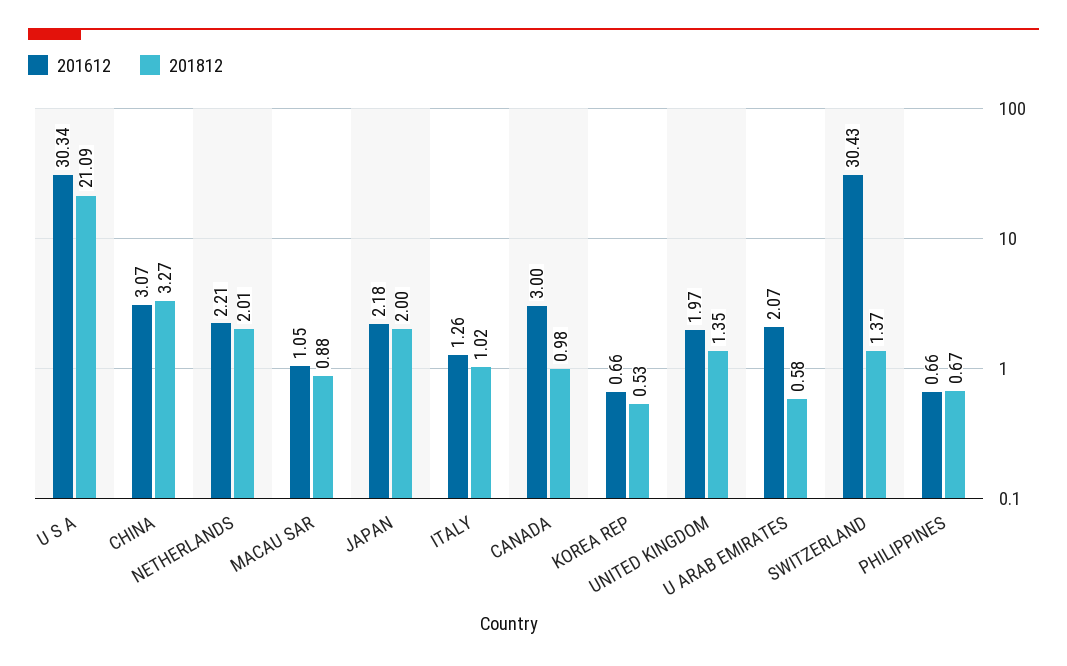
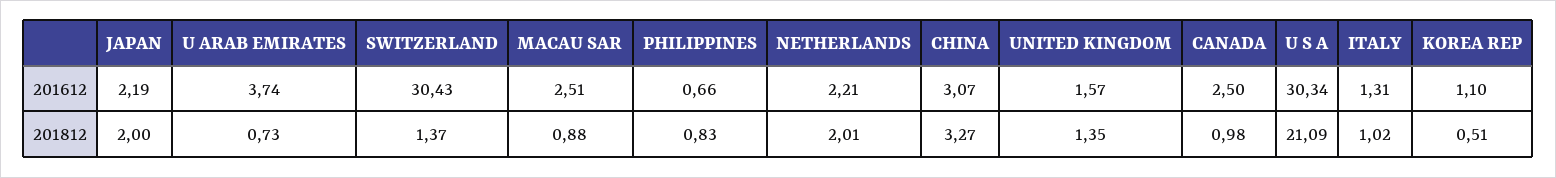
  {
    "201612": {
      "U S A": 30.34,
      "CHINA": 3.07,
      "NETHERLANDS": 2.21,
-     "MACAU SAR": 1.05,
+     "MACAU SAR": 2.51,
-     "JAPAN": 2.18,
+     "JAPAN": 2.19,
-     "ITALY": 1.26,
+     "ITALY": 1.31,
-     "CANADA": 3,
+     "CANADA": 2.5,
-     "KOREA REP": 0.66,
+     "KOREA REP": 1.1,
-     "UNITED KINGDOM": 1.97,
+     "UNITED KINGDOM": 1.57,
-     "U ARAB EMIRATES": 2.07,
+     "U ARAB EMIRATES": 3.74,
      "SWITZERLAND": 30.43,
      "PHILIPPINES": 0.66
    },
    "201812": {
      "U S A": 21.09,
      "CHINA": 3.27,
      "NETHERLANDS": 2.01,
      "MACAU SAR": 0.88,
      "JAPAN": 2,
      "ITALY": 1.02,
      "CANADA": 0.98,
-     "KOREA REP": 0.53,
+     "KOREA REP": 0.51,
      "UNITED KINGDOM": 1.35,
-     "U ARAB EMIRATES": 0.58,
+     "U ARAB EMIRATES": 0.73,
      "SWITZERLAND": 1.37,
-     "PHILIPPINES": 0.67
+     "PHILIPPINES": 0.83
    }
  }

